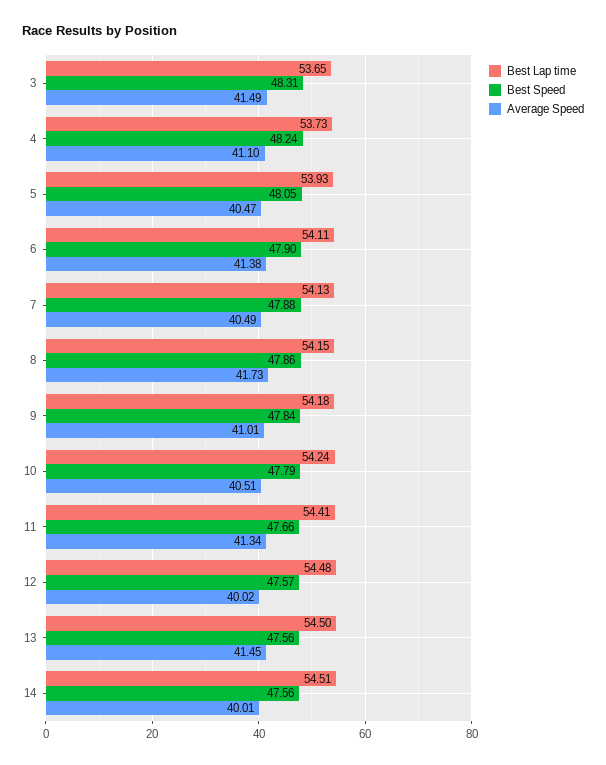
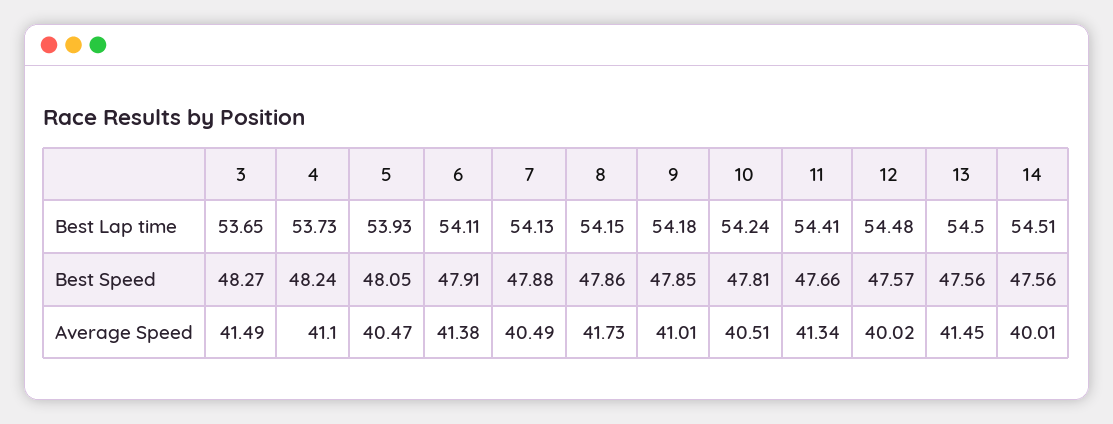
  {
    "Best Lap time": {
      "3": 53.65,
      "4": 53.73,
      "5": 53.93,
      "6": 54.11,
      "7": 54.13,
      "8": 54.15,
      "9": 54.18,
      "10": 54.24,
      "11": 54.41,
      "12": 54.48,
      "13": 54.5,
      "14": 54.51
    },
    "Best Speed": {
-     "3": 48.31,
+     "3": 48.27,
      "4": 48.24,
      "5": 48.05,
-     "6": 47.9,
+     "6": 47.91,
      "7": 47.88,
      "8": 47.86,
-     "9": 47.84,
+     "9": 47.85,
-     "10": 47.79,
+     "10": 47.81,
      "11": 47.66,
      "12": 47.57,
      "13": 47.56,
      "14": 47.56
    },
    "Average Speed": {
      "3": 41.49,
      "4": 41.1,
      "5": 40.47,
      "6": 41.38,
      "7": 40.49,
      "8": 41.73,
      "9": 41.01,
      "10": 40.51,
      "11": 41.34,
      "12": 40.02,
      "13": 41.45,
      "14": 40.01
    }
  }

